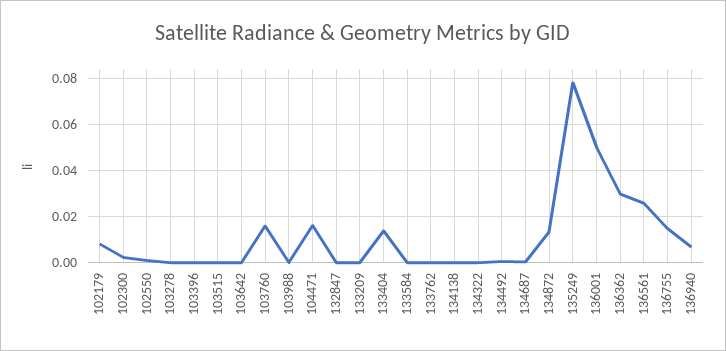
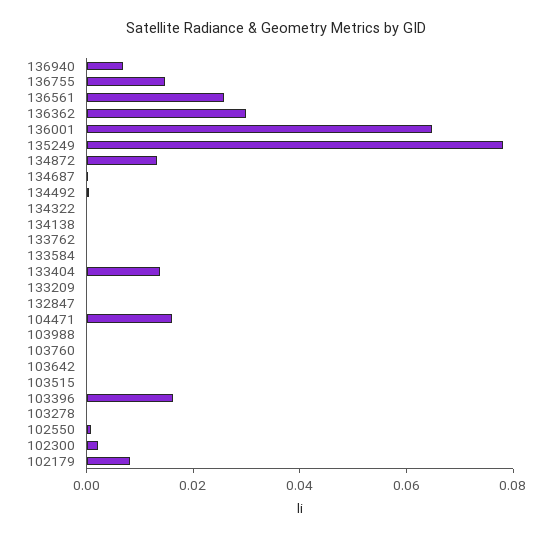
  {
    "102179": 0.01,
    "102300": 0,
    "102550": 0,
    "103278": 0,
-   "103396": 0,
+   "103396": 0.015,
    "103515": 0,
    "103642": 0,
-   "103760": 0.015,
+   "103760": 0,
    "103988": 0,
    "104471": 0.015,
    "132847": 0,
    "133209": 0,
    "133404": 0.015,
    "133584": 0,
    "133762": 0,
    "134138": 0,
    "134322": 0,
    "134492": 0,
    "134687": 0,
    "134872": 0.015,
    "135249": 0.08,
-   "136001": 0.05,
+   "136001": 0.065,
    "136362": 0.03,
    "136561": 0.025,
    "136755": 0.015,
    "136940": 0.005
  }

